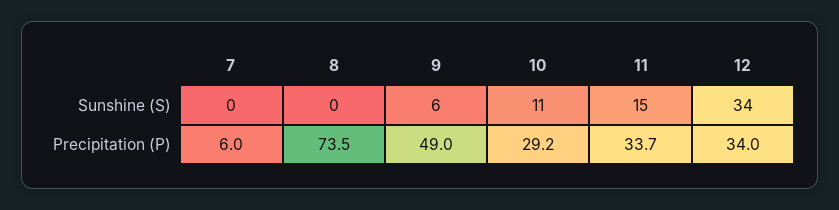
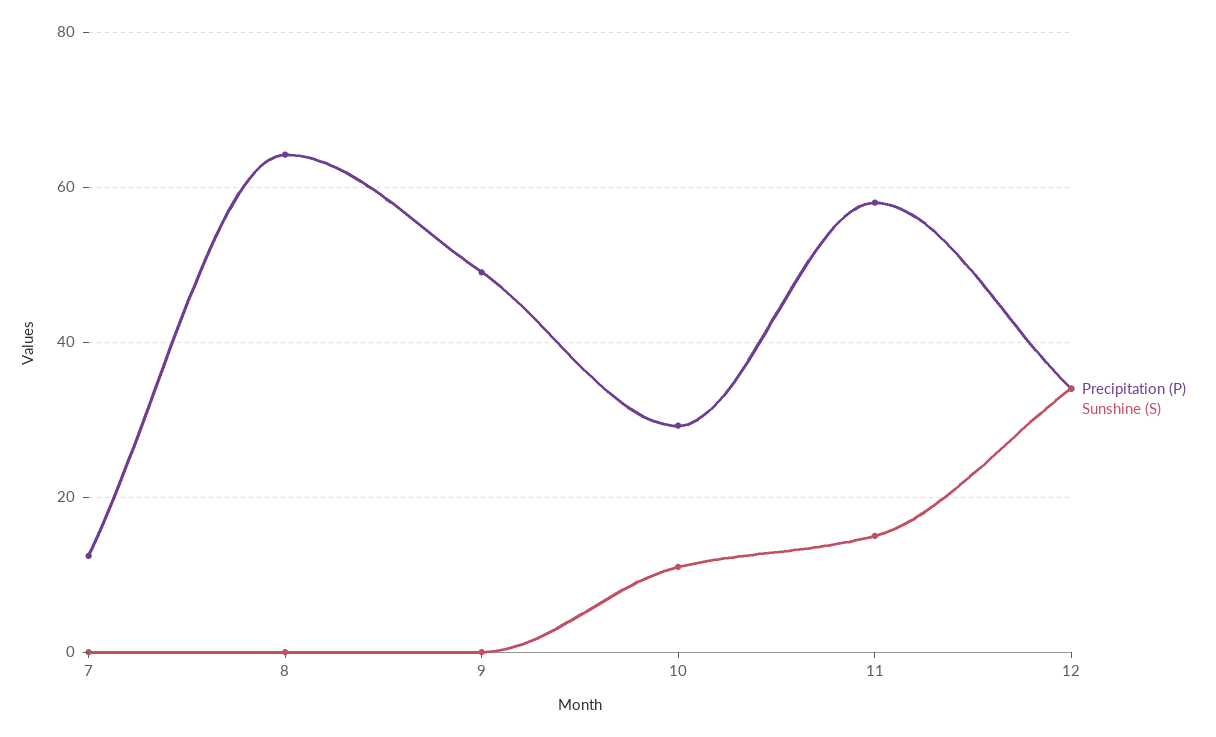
  {
    "Sunshine (S)": {
      "7": 0,
      "8": 0,
-     "9": 6,
+     "9": 0,
      "10": 11,
      "11": 15,
      "12": 34
    },
    "Precipitation (P)": {
-     "7": 6,
+     "7": 12,
-     "8": 73.5,
+     "8": 64,
      "9": 49,
      "10": 29.2,
-     "11": 33.7,
+     "11": 58,
      "12": 34
    }
  }

